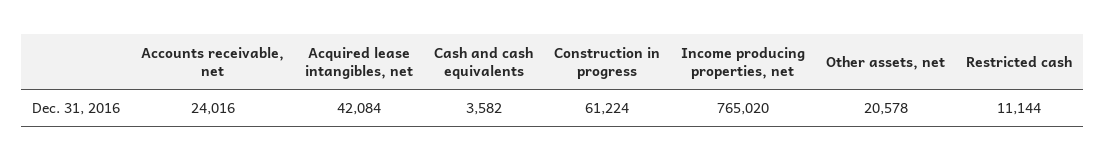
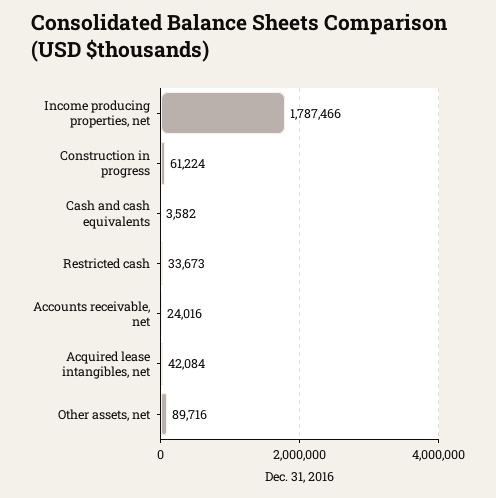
  {
    "Accounts receivable, net": 24016,
    "Acquired lease intangibles, net": 42084,
    "Cash and cash equivalents": 3582,
    "Construction in progress": 61224,
-   "Income producing properties, net": 765020,
+   "Income producing properties, net": 1787466,
-   "Other assets, net": 20578,
+   "Other assets, net": 89716,
-   "Restricted cash": 11144
+   "Restricted cash": 33673
  }

